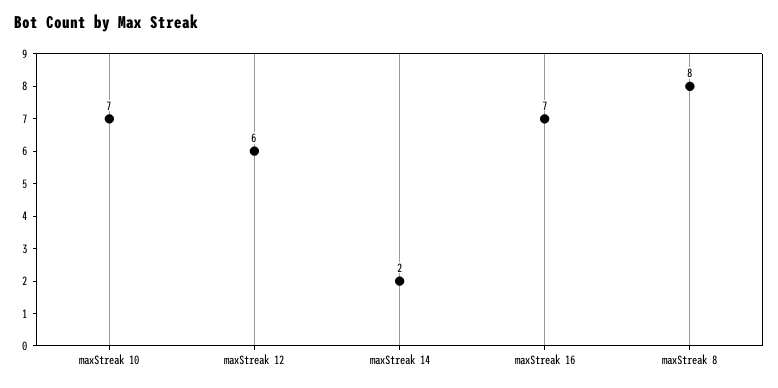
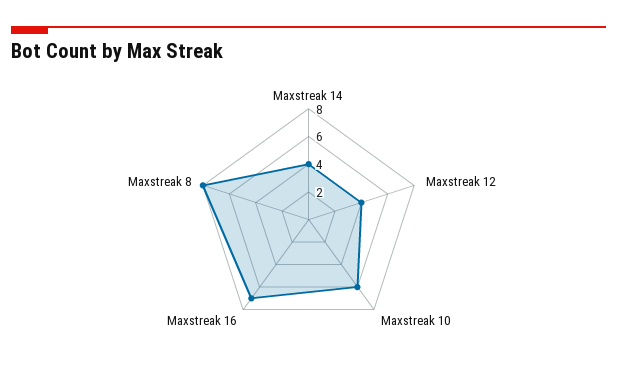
  {
-   "maxStreak 10": 7,
+   "maxStreak 10": 6,
-   "maxStreak 12": 6,
+   "maxStreak 12": 4,
-   "maxStreak 14": 2,
+   "maxStreak 14": 4,
    "maxStreak 16": 7,
    "maxStreak 8": 8
  }

